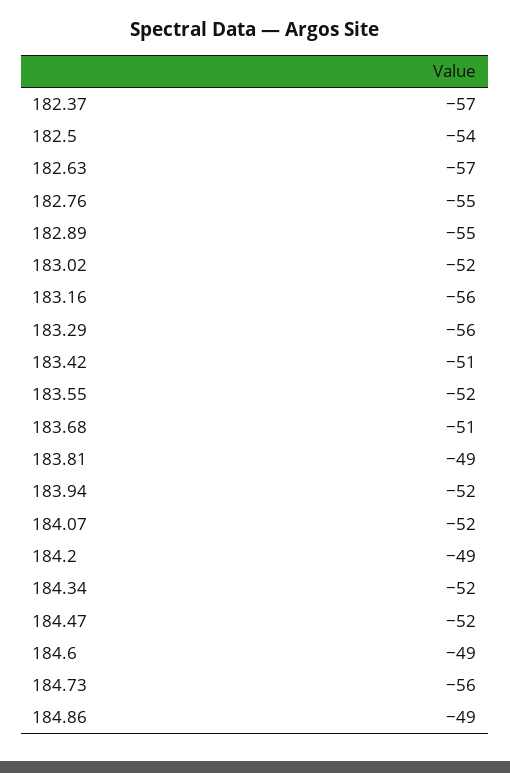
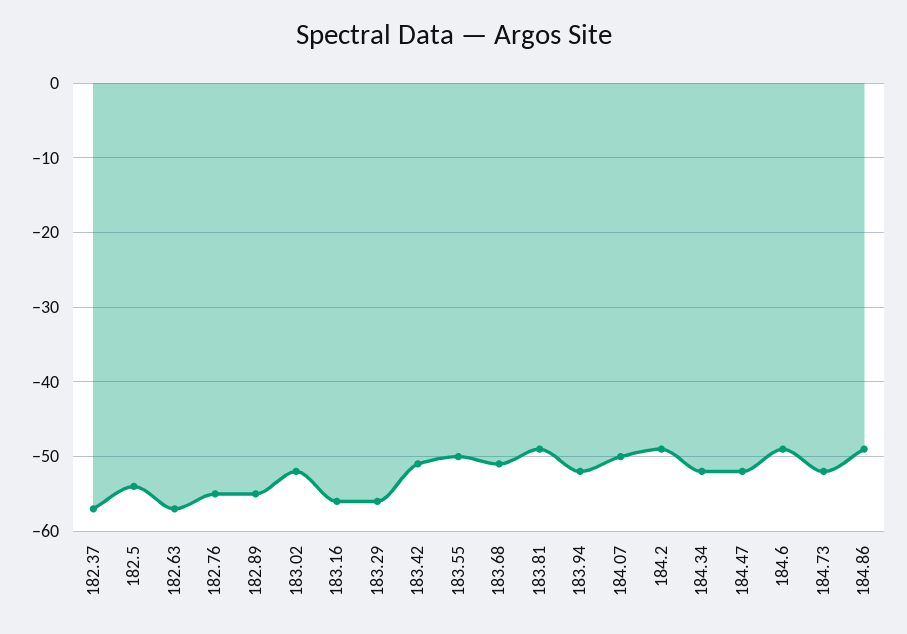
  {
    "182.37": -57,
    "182.5": -54,
    "182.63": -57,
    "182.76": -55,
    "182.89": -55,
    "183.02": -52,
    "183.16": -56,
    "183.29": -56,
    "183.42": -51,
-   "183.55": -52,
+   "183.55": -50,
    "183.68": -51,
    "183.81": -49,
    "183.94": -52,
-   "184.07": -52,
+   "184.07": -50,
    "184.2": -49,
    "184.34": -52,
    "184.47": -52,
    "184.6": -49,
-   "184.73": -56,
+   "184.73": -52,
    "184.86": -49
  }

